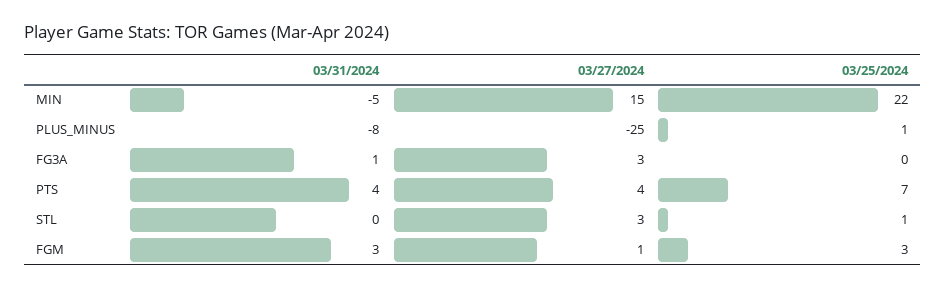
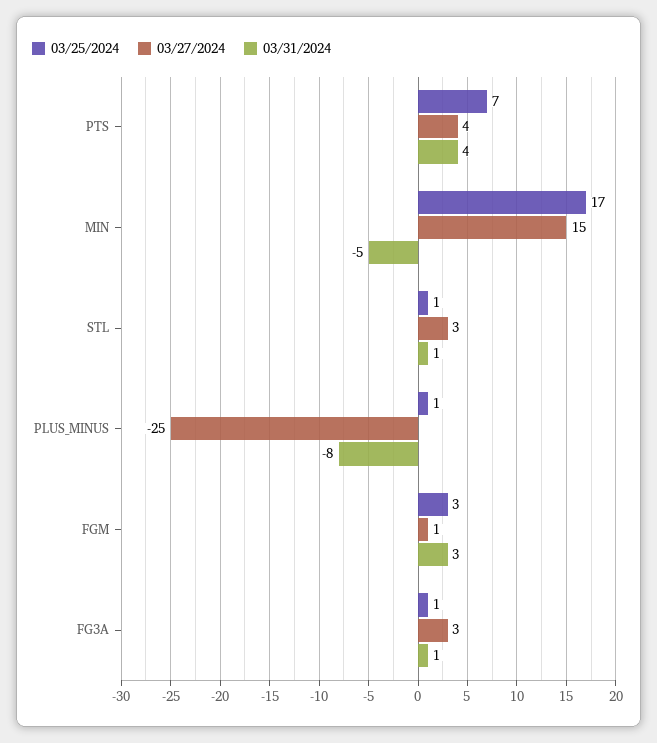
  {
    "03/31/2024": {
      "MIN": -5,
      "PLUS_MINUS": -8,
      "FG3A": 1,
      "PTS": 4,
-     "STL": 0,
+     "STL": 1,
      "FGM": 3
    },
    "03/27/2024": {
      "MIN": 15,
      "PLUS_MINUS": -25,
      "FG3A": 3,
      "PTS": 4,
      "STL": 3,
      "FGM": 1
    },
    "03/25/2024": {
-     "MIN": 22,
+     "MIN": 17,
      "PLUS_MINUS": 1,
-     "FG3A": 0,
+     "FG3A": 1,
      "PTS": 7,
      "STL": 1,
      "FGM": 3
    }
  }

